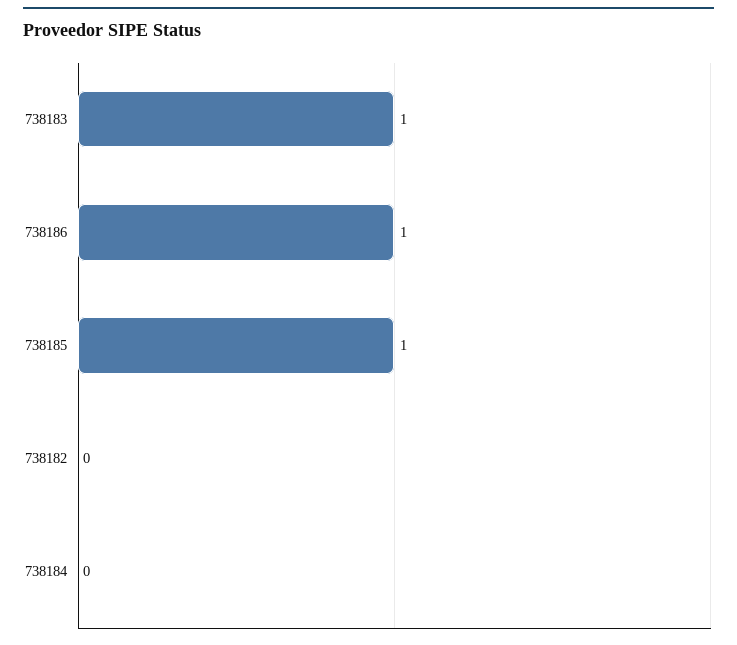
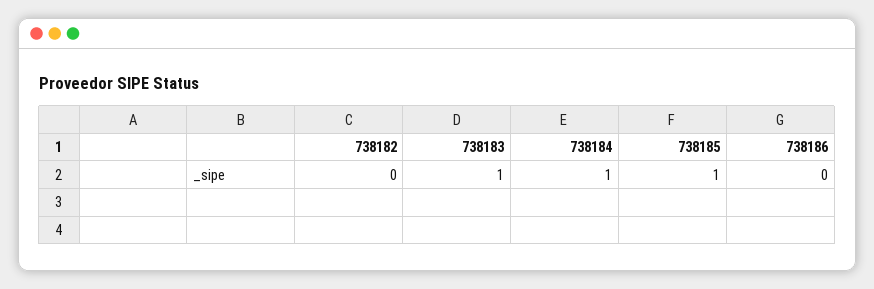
  {
    "738183": 1,
-   "738186": 1,
+   "738186": 0,
    "738185": 1,
    "738182": 0,
-   "738184": 0
+   "738184": 1
  }

